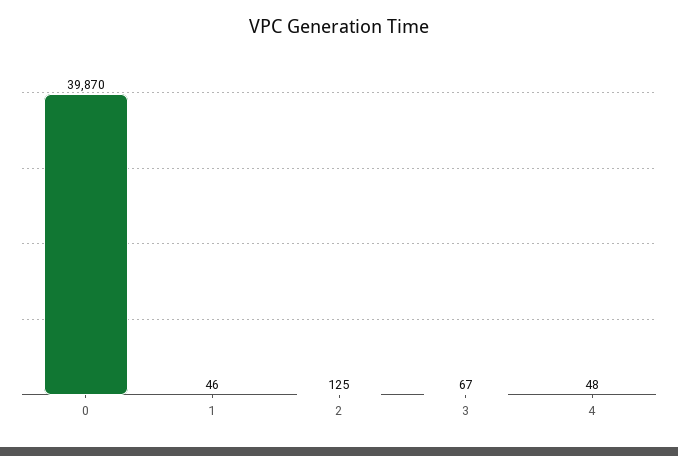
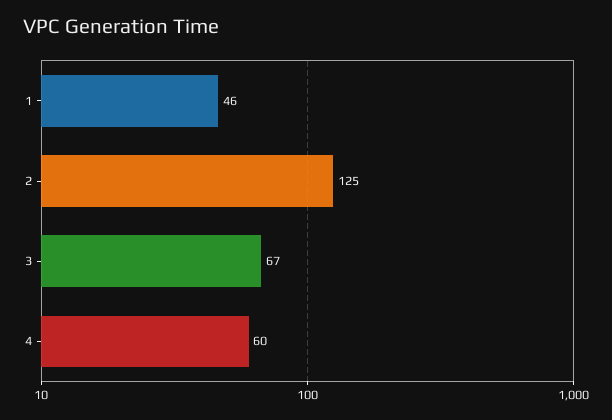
  {
-   "0": 39870,
    "1": 46,
    "2": 125,
    "3": 67,
-   "4": 48
+   "4": 60
  }

